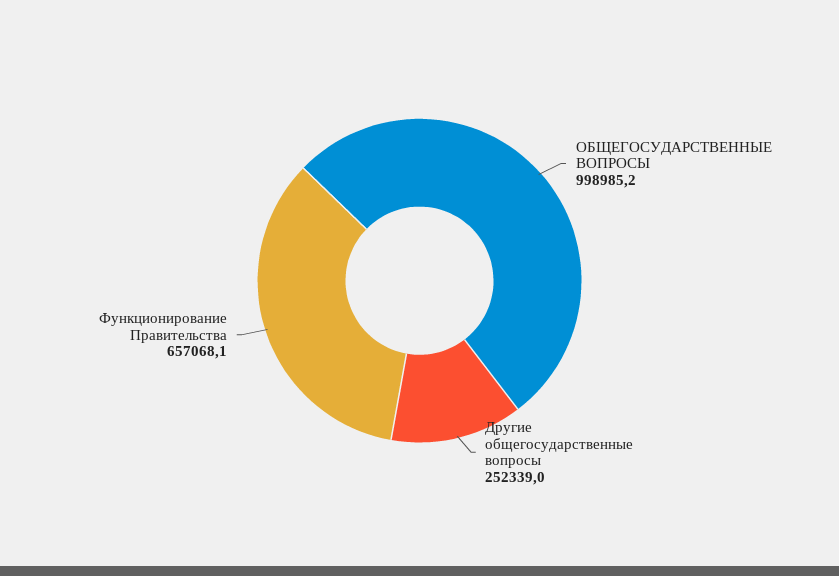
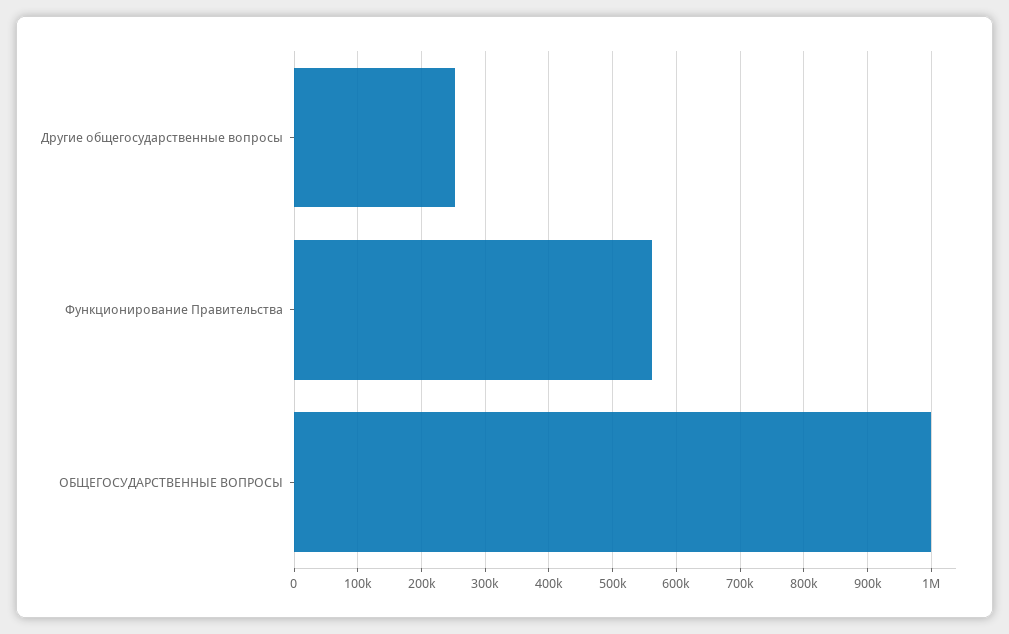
  {
    "ОБЩЕГОСУДАРСТВЕННЫЕ ВОПРОСЫ": 998985.2,
    "Другие общегосударственные вопросы": 252339,
-   "Функционирование Правительства": 657068.1
+   "Функционирование Правительства": 560000
  }

